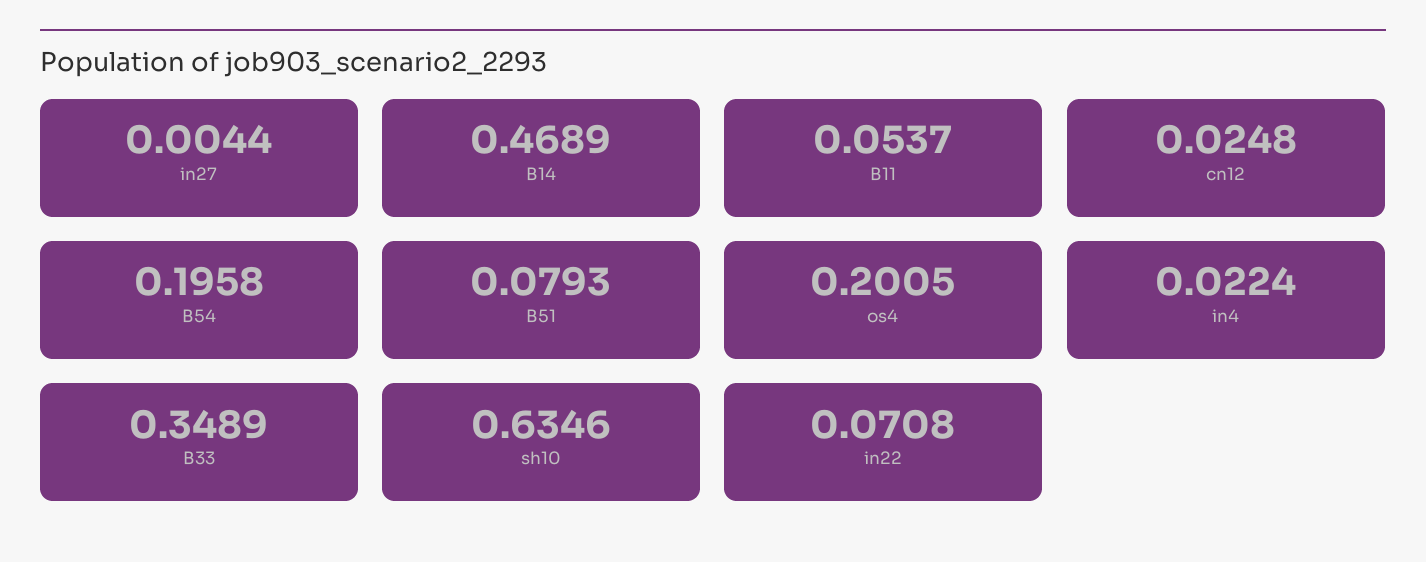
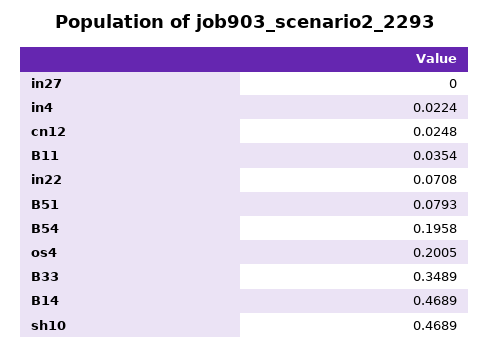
  {
-   "in27": 0.0044,
+   "in27": 0,
    "B14": 0.4689,
-   "B11": 0.0537,
+   "B11": 0.0354,
    "cn12": 0.0248,
    "B54": 0.1958,
    "B51": 0.0793,
    "os4": 0.2005,
    "in4": 0.0224,
    "B33": 0.3489,
-   "sh10": 0.6346,
+   "sh10": 0.4689,
    "in22": 0.0708
  }

